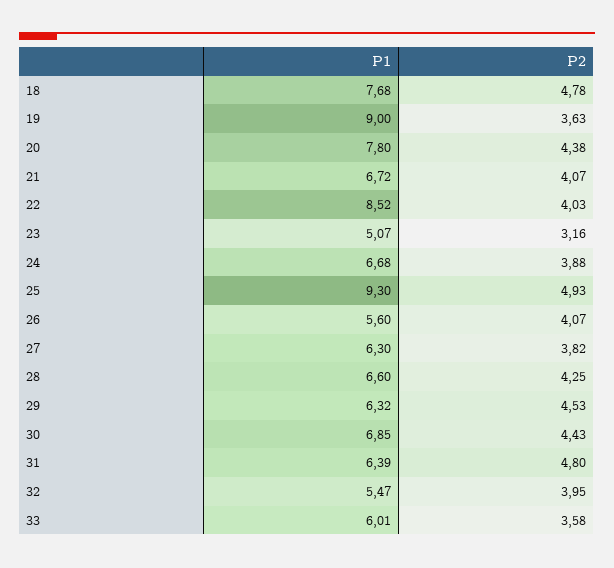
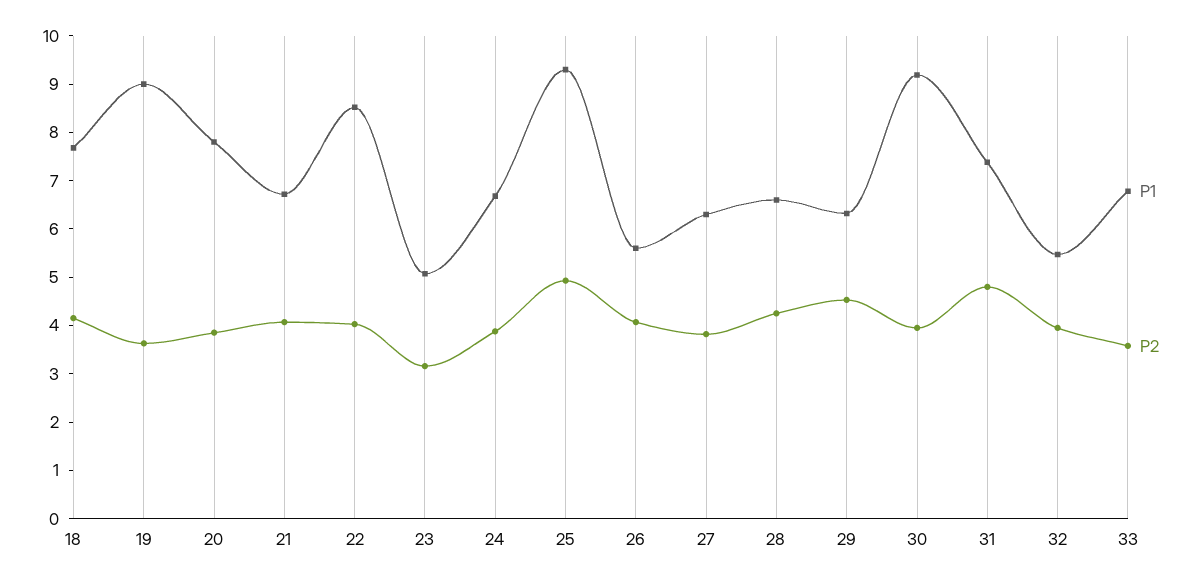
  {
    "P1": {
      "18": 7.68,
      "19": 9,
      "20": 7.8,
      "21": 6.72,
      "22": 8.52,
      "23": 5.07,
      "24": 6.68,
      "25": 9.3,
      "26": 5.6,
      "27": 6.3,
      "28": 6.6,
      "29": 6.32,
-     "30": 6.85,
+     "30": 9.2,
-     "31": 6.39,
+     "31": 7.4,
      "32": 5.47,
-     "33": 6.01
+     "33": 6.8
    },
    "P2": {
-     "18": 4.78,
+     "18": 4.2,
      "19": 3.63,
-     "20": 4.38,
+     "20": 3.8,
      "21": 4.07,
      "22": 4.03,
      "23": 3.16,
      "24": 3.88,
      "25": 4.93,
      "26": 4.07,
      "27": 3.82,
      "28": 4.25,
      "29": 4.53,
-     "30": 4.43,
+     "30": 4,
      "31": 4.8,
      "32": 3.95,
      "33": 3.58
    }
  }

